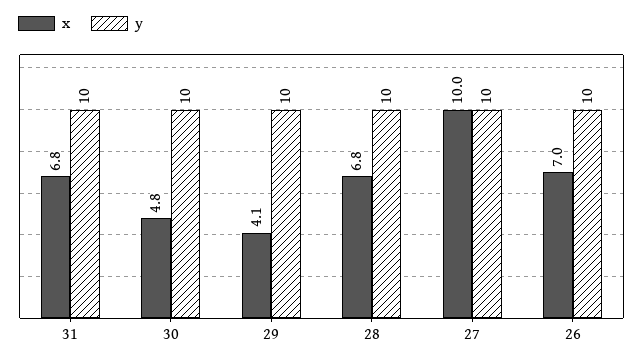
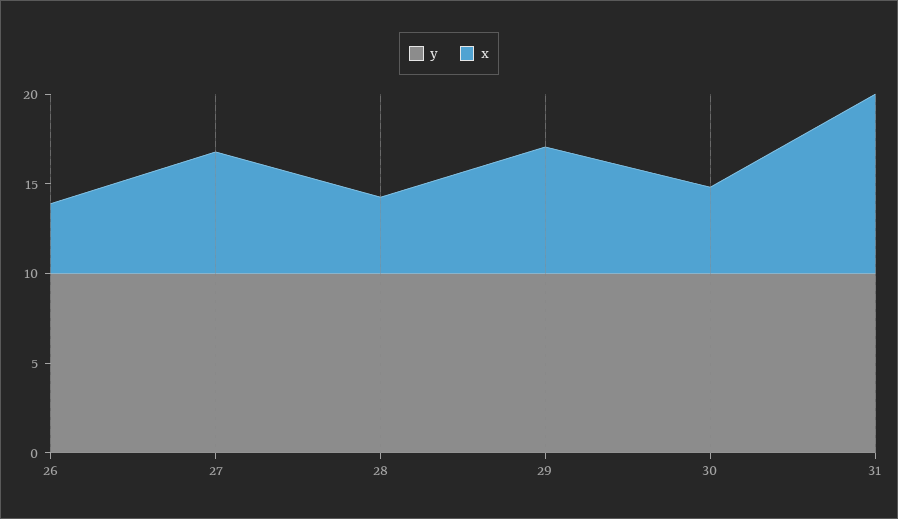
  {
    "x": {
-     "31": 6.8,
+     "31": 10,
      "30": 4.8,
-     "29": 4.1,
+     "29": 7,
-     "28": 6.8,
+     "28": 4,
-     "27": 10,
+     "27": 7,
-     "26": 7
+     "26": 4
    },
    "y": {
      "31": 10,
      "30": 10,
      "29": 10,
      "28": 10,
      "27": 10,
      "26": 10
    }
  }

